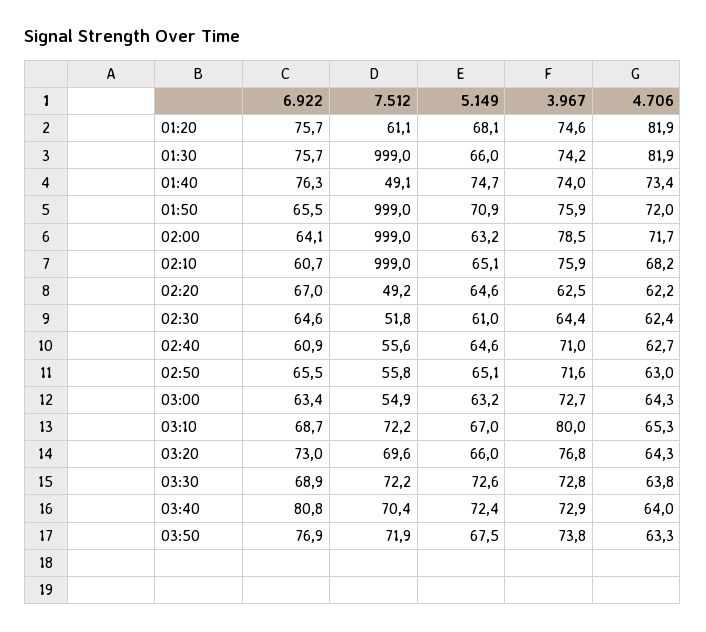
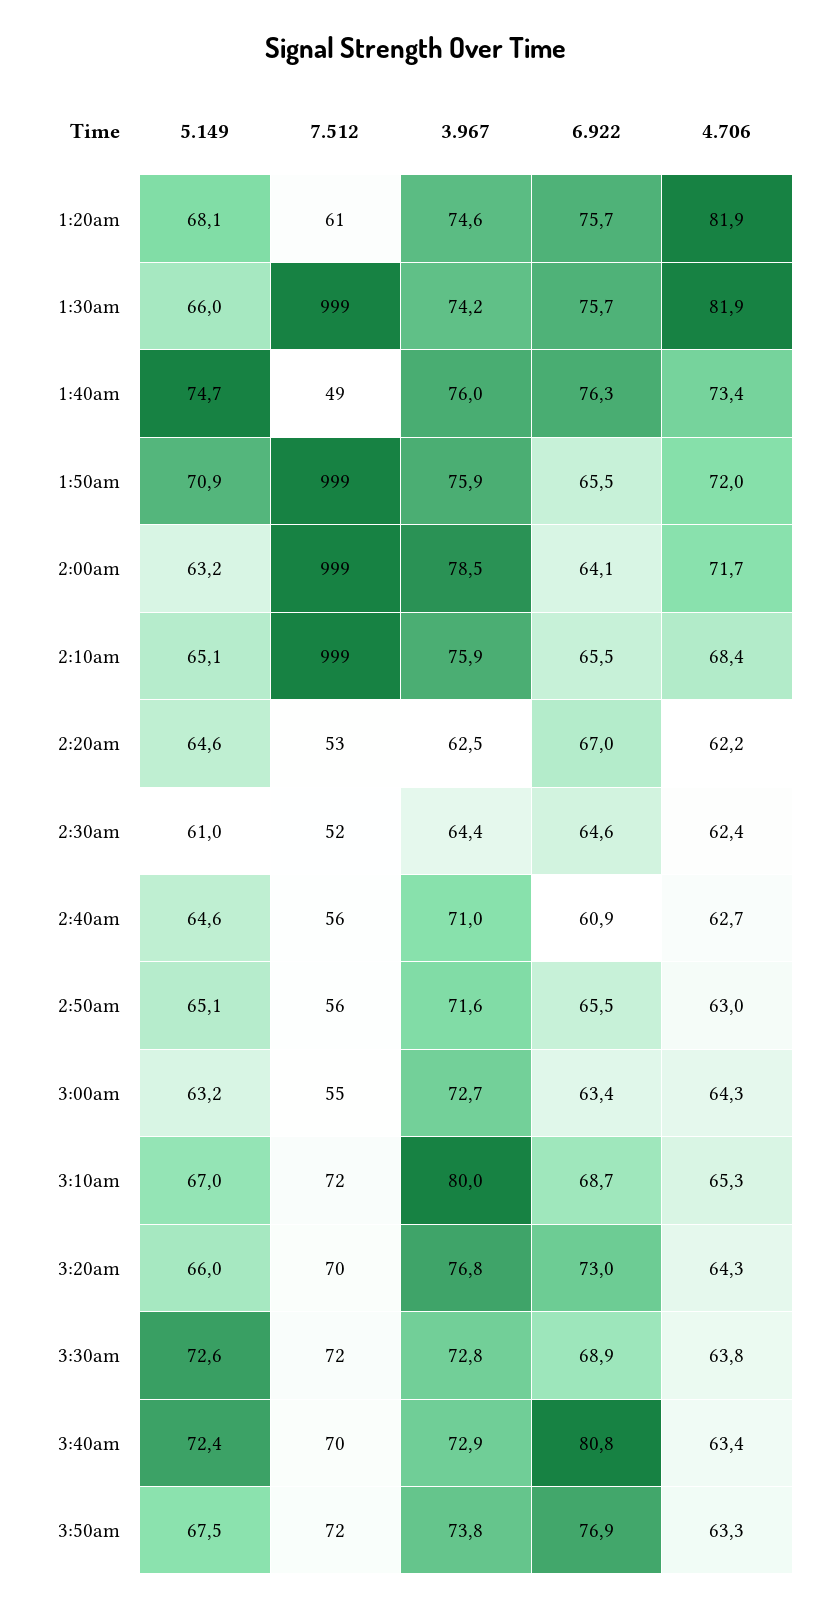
  {
    "6.922": {
      "01:20": 75.7,
      "01:30": 75.7,
      "01:40": 76.3,
      "01:50": 65.5,
      "02:00": 64.1,
-     "02:10": 60.7,
+     "02:10": 65.5,
      "02:20": 67,
      "02:30": 64.6,
      "02:40": 60.9,
      "02:50": 65.5,
      "03:00": 63.4,
      "03:10": 68.7,
      "03:20": 73,
      "03:30": 68.9,
      "03:40": 80.8,
      "03:50": 76.9
    },
    "7.512": {
      "01:20": 61.1,
      "01:30": 999,
      "01:40": 49.1,
      "01:50": 999,
      "02:00": 999,
      "02:10": 999,
-     "02:20": 49.2,
+     "02:20": 53,
      "02:30": 51.8,
      "02:40": 55.6,
      "02:50": 55.8,
      "03:00": 54.9,
      "03:10": 72.2,
      "03:20": 69.6,
      "03:30": 72.2,
      "03:40": 70.4,
      "03:50": 71.9
    },
    "5.149": {
      "01:20": 68.1,
      "01:30": 66,
      "01:40": 74.7,
      "01:50": 70.9,
      "02:00": 63.2,
      "02:10": 65.1,
      "02:20": 64.6,
      "02:30": 61,
      "02:40": 64.6,
      "02:50": 65.1,
      "03:00": 63.2,
      "03:10": 67,
      "03:20": 66,
      "03:30": 72.6,
      "03:40": 72.4,
      "03:50": 67.5
    },
    "3.967": {
      "01:20": 74.6,
      "01:30": 74.2,
-     "01:40": 74,
+     "01:40": 76,
      "01:50": 75.9,
      "02:00": 78.5,
      "02:10": 75.9,
      "02:20": 62.5,
      "02:30": 64.4,
      "02:40": 71,
      "02:50": 71.6,
      "03:00": 72.7,
      "03:10": 80,
      "03:20": 76.8,
      "03:30": 72.8,
      "03:40": 72.9,
      "03:50": 73.8
    },
    "4.706": {
      "01:20": 81.9,
      "01:30": 81.9,
      "01:40": 73.4,
      "01:50": 72,
      "02:00": 71.7,
-     "02:10": 68.2,
+     "02:10": 68.4,
      "02:20": 62.2,
      "02:30": 62.4,
      "02:40": 62.7,
      "02:50": 63,
      "03:00": 64.3,
      "03:10": 65.3,
      "03:20": 64.3,
      "03:30": 63.8,
-     "03:40": 64,
+     "03:40": 63.4,
      "03:50": 63.3
    }
  }

